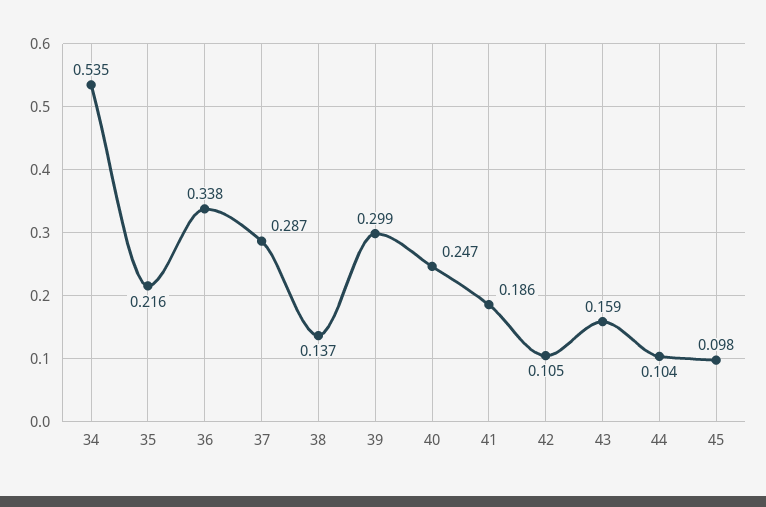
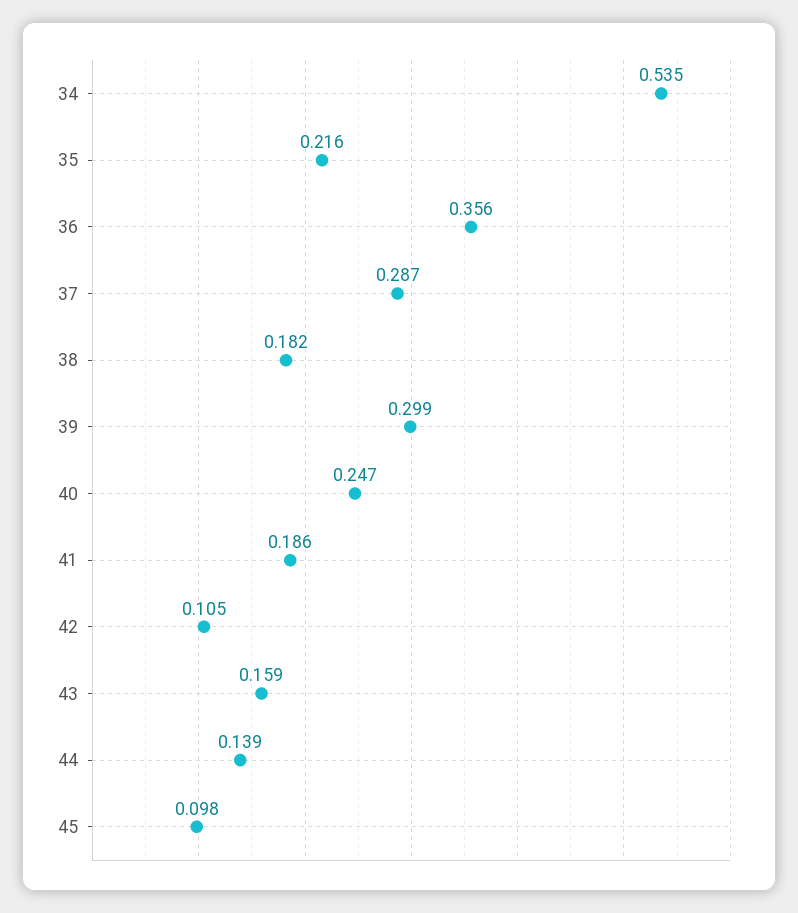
  {
    "34": 0.535,
    "35": 0.216,
-   "36": 0.338,
+   "36": 0.356,
    "37": 0.287,
-   "38": 0.137,
+   "38": 0.182,
    "39": 0.299,
    "40": 0.247,
    "41": 0.186,
    "42": 0.105,
    "43": 0.159,
-   "44": 0.104,
+   "44": 0.139,
    "45": 0.098
  }

